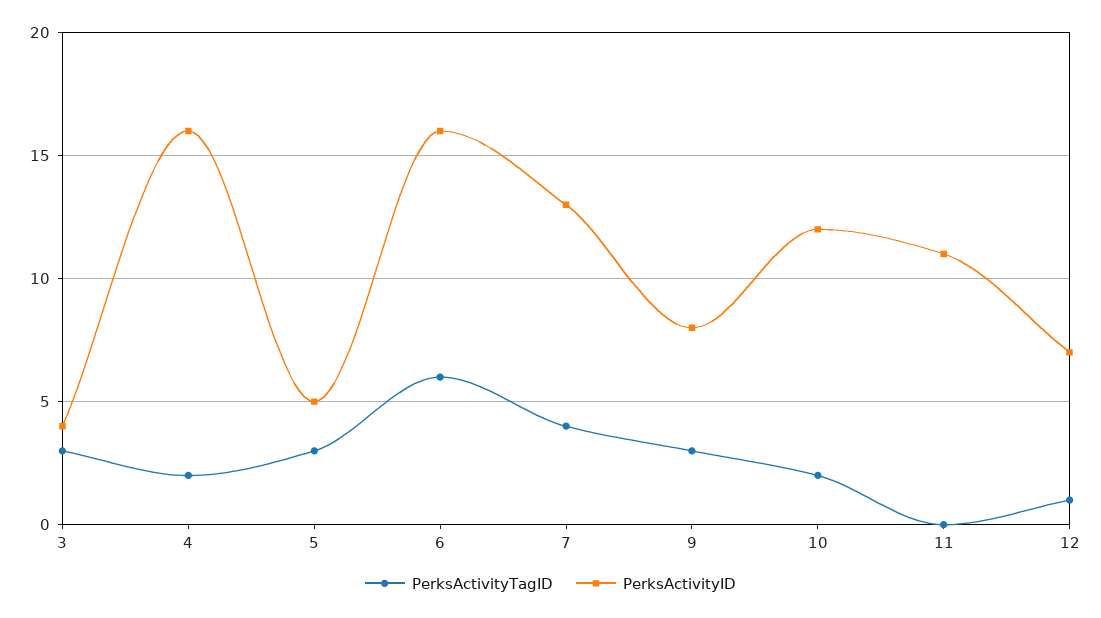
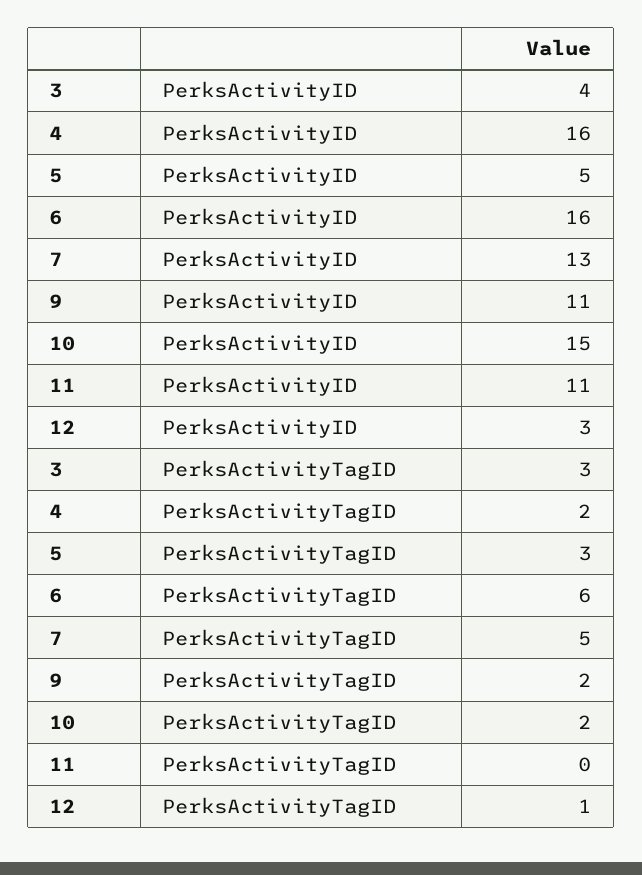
  {
    "PerksActivityTagID": {
      "3": 3,
      "4": 2,
      "5": 3,
      "6": 6,
-     "7": 4,
+     "7": 5,
-     "9": 3,
+     "9": 2,
      "10": 2,
      "11": 0,
      "12": 1
    },
    "PerksActivityID": {
      "3": 4,
      "4": 16,
      "5": 5,
      "6": 16,
      "7": 13,
-     "9": 8,
+     "9": 11,
-     "10": 12,
+     "10": 15,
      "11": 11,
-     "12": 7
+     "12": 3
    }
  }

